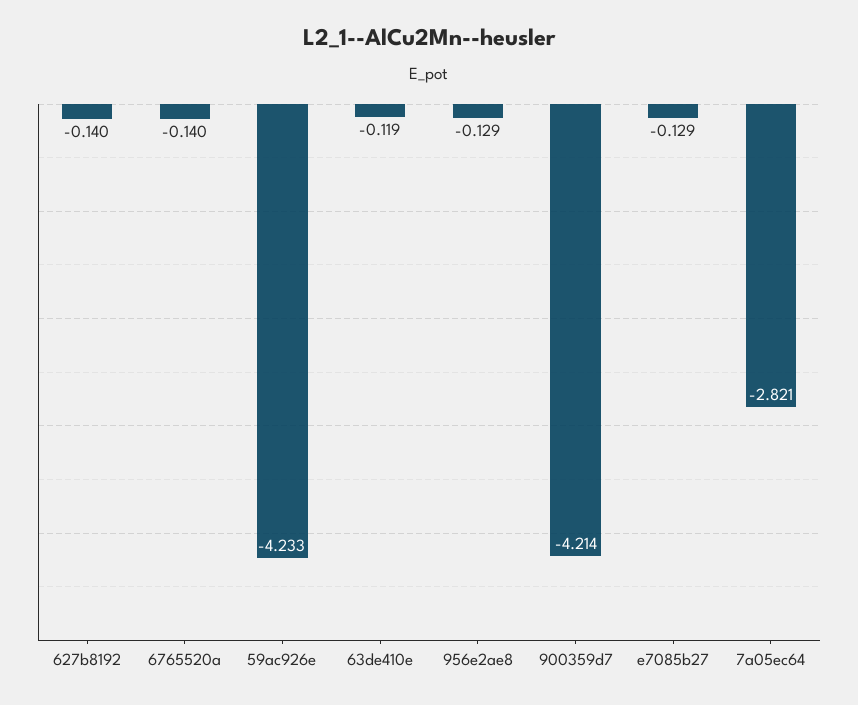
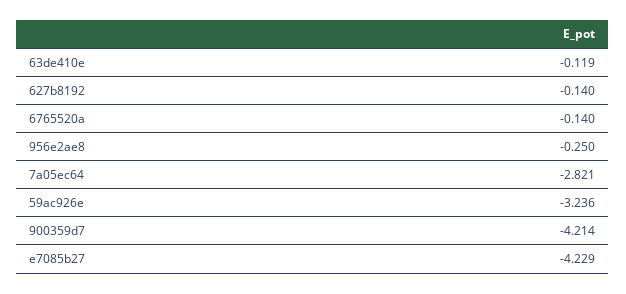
  {
    "627b8192": -0.14,
    "6765520a": -0.14,
-   "59ac926e": -4.233,
+   "59ac926e": -3.236,
    "63de410e": -0.119,
-   "956e2ae8": -0.129,
+   "956e2ae8": -0.25,
    "900359d7": -4.214,
-   "e7085b27": -0.129,
+   "e7085b27": -4.229,
    "7a05ec64": -2.821
  }

